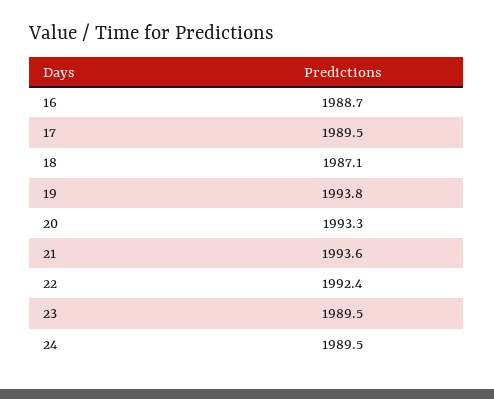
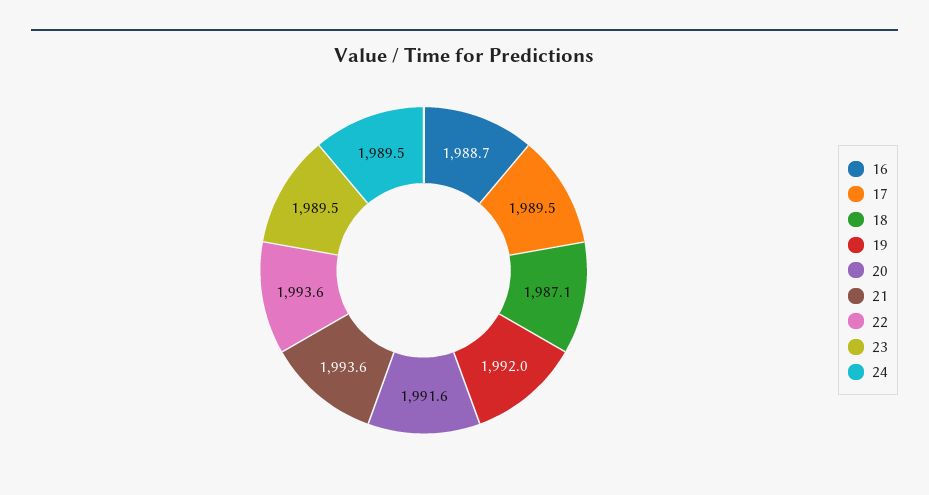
  {
    "16": 1988.7,
    "17": 1989.5,
    "18": 1987.1,
-   "19": 1993.8,
+   "19": 1992,
-   "20": 1993.3,
+   "20": 1991.6,
    "21": 1993.6,
-   "22": 1992.4,
+   "22": 1993.6,
    "23": 1989.5,
    "24": 1989.5
  }

